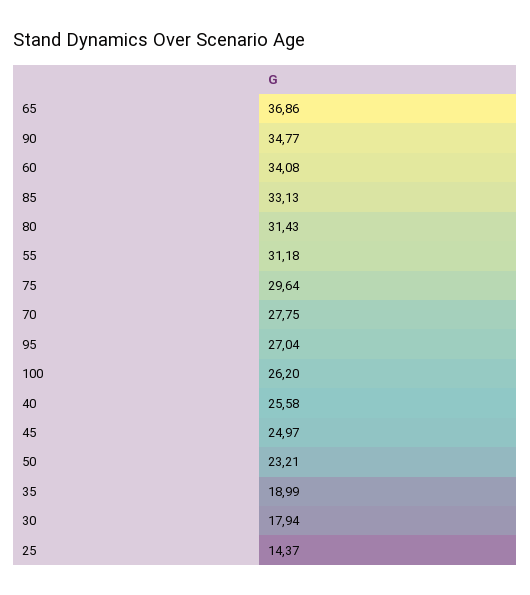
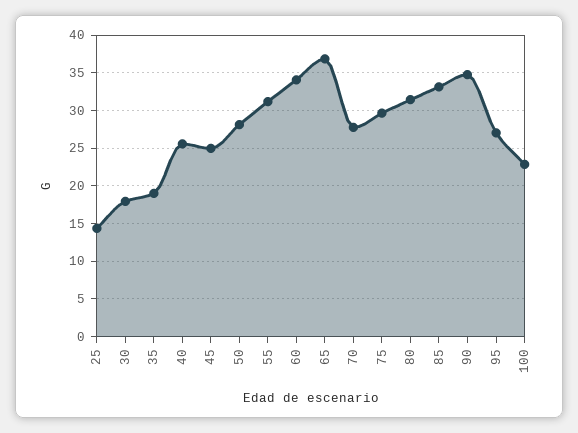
  {
    "65": 36.86,
    "90": 34.77,
    "60": 34.08,
    "85": 33.13,
    "80": 31.43,
    "55": 31.18,
    "75": 29.64,
    "70": 27.75,
    "95": 27.04,
-   "100": 26.2,
+   "100": 23,
    "40": 25.58,
    "45": 24.97,
-   "50": 23.21,
+   "50": 28,
    "35": 18.99,
    "30": 17.94,
    "25": 14.37
  }

